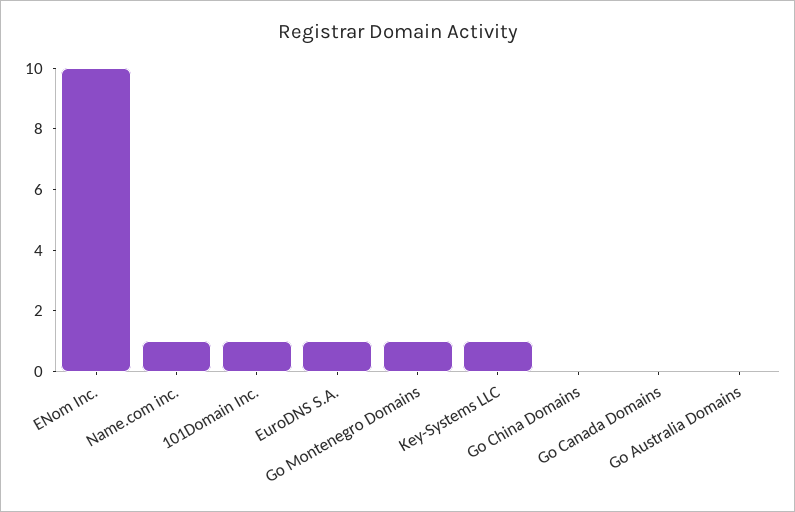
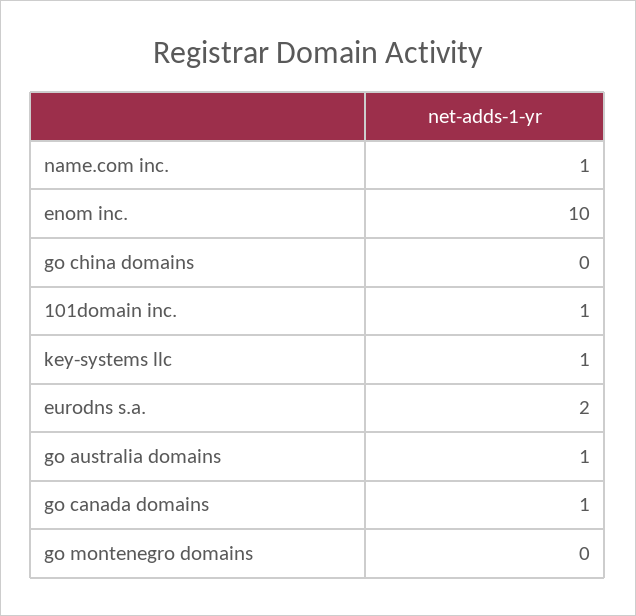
  {
    "ENom Inc.": 10,
    "Name.com inc.": 1,
    "101Domain Inc.": 1,
-   "EuroDNS S.A.": 1,
+   "EuroDNS S.A.": 2,
-   "Go Montenegro Domains": 1,
+   "Go Montenegro Domains": 0,
    "Key-Systems LLC": 1,
    "Go China Domains": 0,
-   "Go Canada Domains": 0,
+   "Go Canada Domains": 1,
-   "Go Australia Domains": 0
+   "Go Australia Domains": 1
  }

